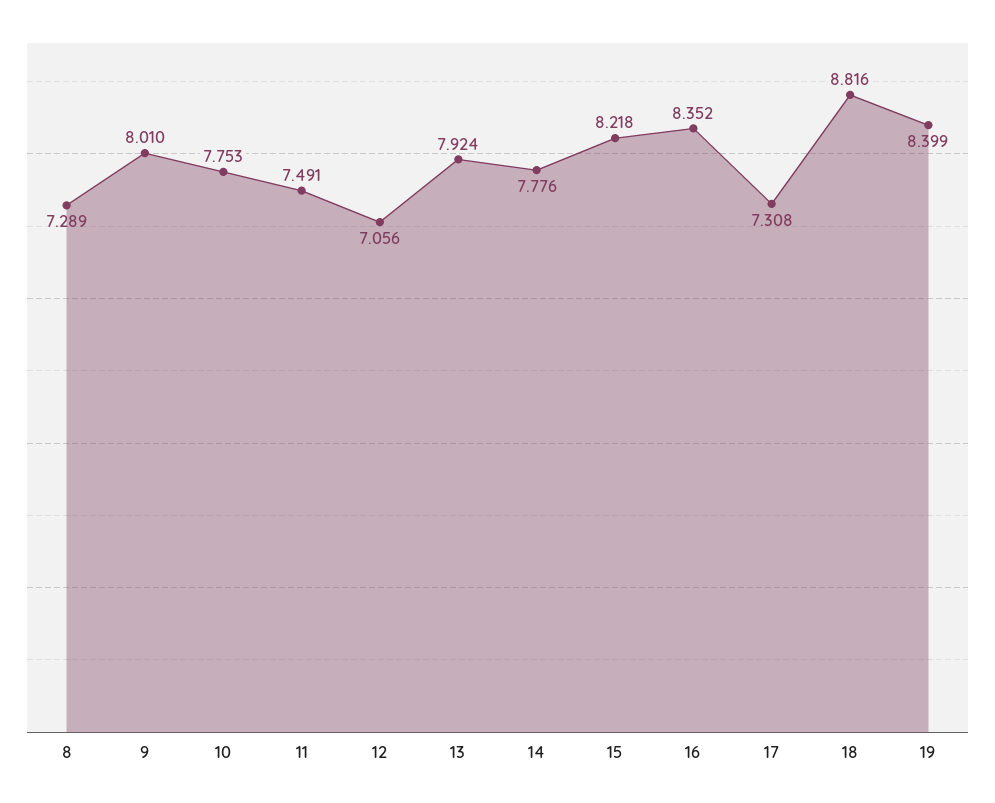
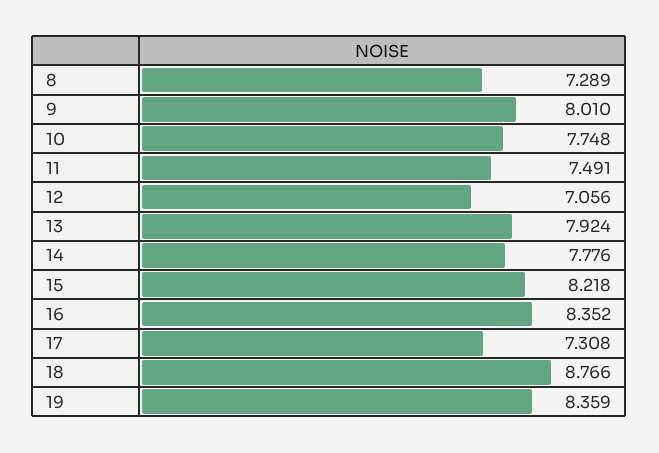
  {
    "8": 7.289,
    "9": 8.01,
-   "10": 7.753,
+   "10": 7.748,
    "11": 7.491,
    "12": 7.056,
    "13": 7.924,
    "14": 7.776,
    "15": 8.218,
    "16": 8.352,
    "17": 7.308,
-   "18": 8.816,
+   "18": 8.766,
-   "19": 8.399
+   "19": 8.359
  }

